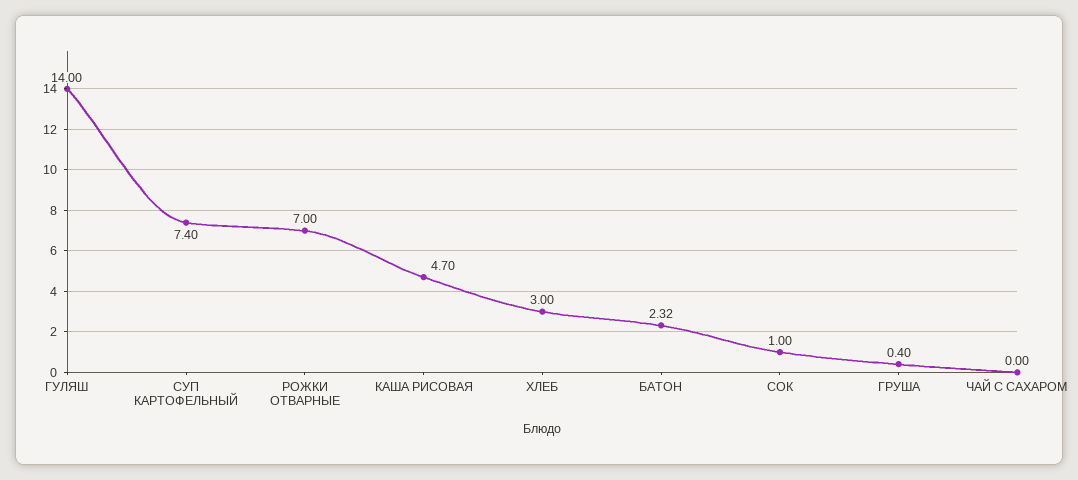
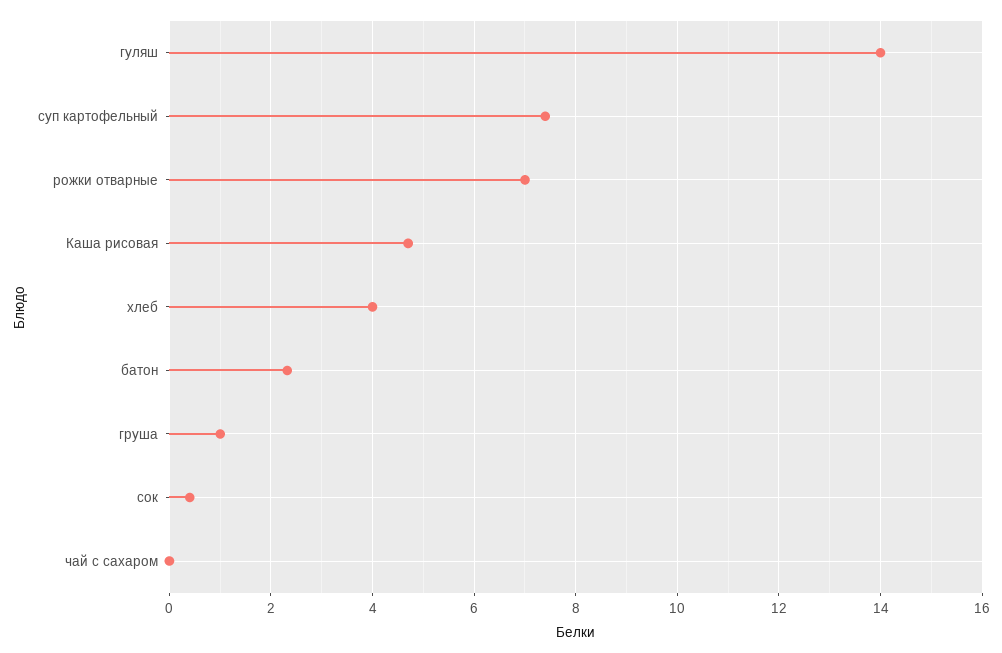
  {
    "ГУЛЯШ": 14,
    "СУП КАРТОФЕЛЬНЫЙ": 7.4,
    "РОЖКИ ОТВАРНЫЕ": 7,
    "КАША РИСОВАЯ": 4.7,
-   "ХЛЕБ": 3,
+   "ХЛЕБ": 4,
    "БАТОН": 2.32,
-   "СОК": 1,
+   "СОК": 0.4,
-   "ГРУША": 0.4,
+   "ГРУША": 1,
    "ЧАЙ С САХАРОМ": 0
  }

